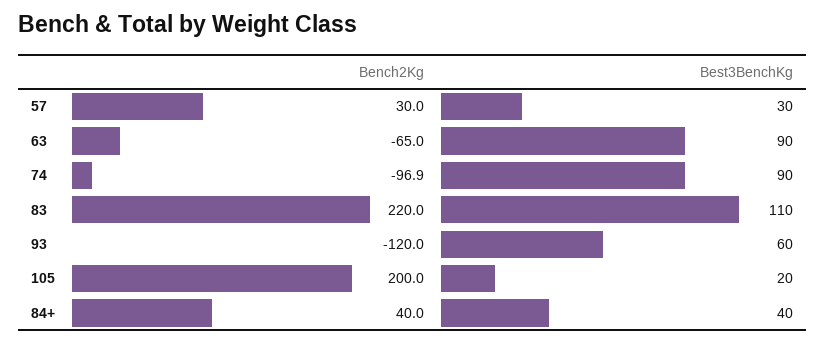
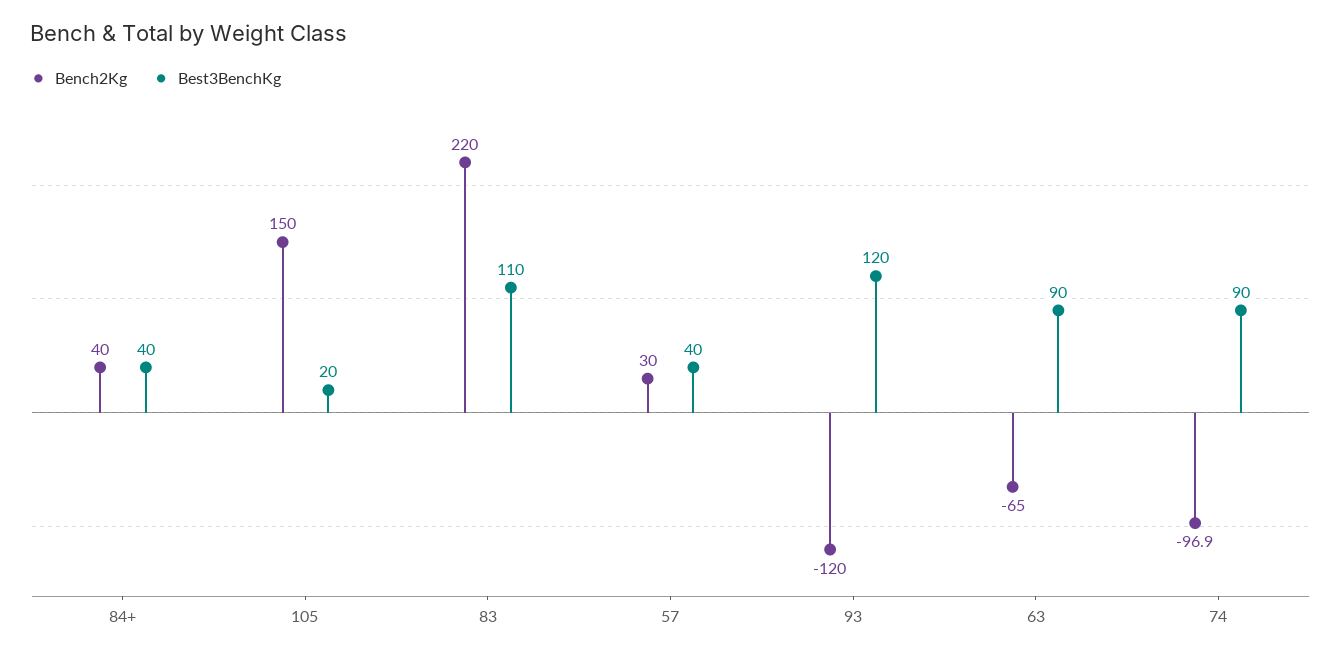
  {
    "Bench2Kg": {
      "57": 30,
      "63": -65,
      "74": -96.9,
      "83": 220,
      "93": -120,
-     "105": 200,
+     "105": 150,
      "84+": 40
    },
    "Best3BenchKg": {
-     "57": 30,
+     "57": 40,
      "63": 90,
      "74": 90,
      "83": 110,
-     "93": 60,
+     "93": 120,
      "105": 20,
      "84+": 40
    }
  }

